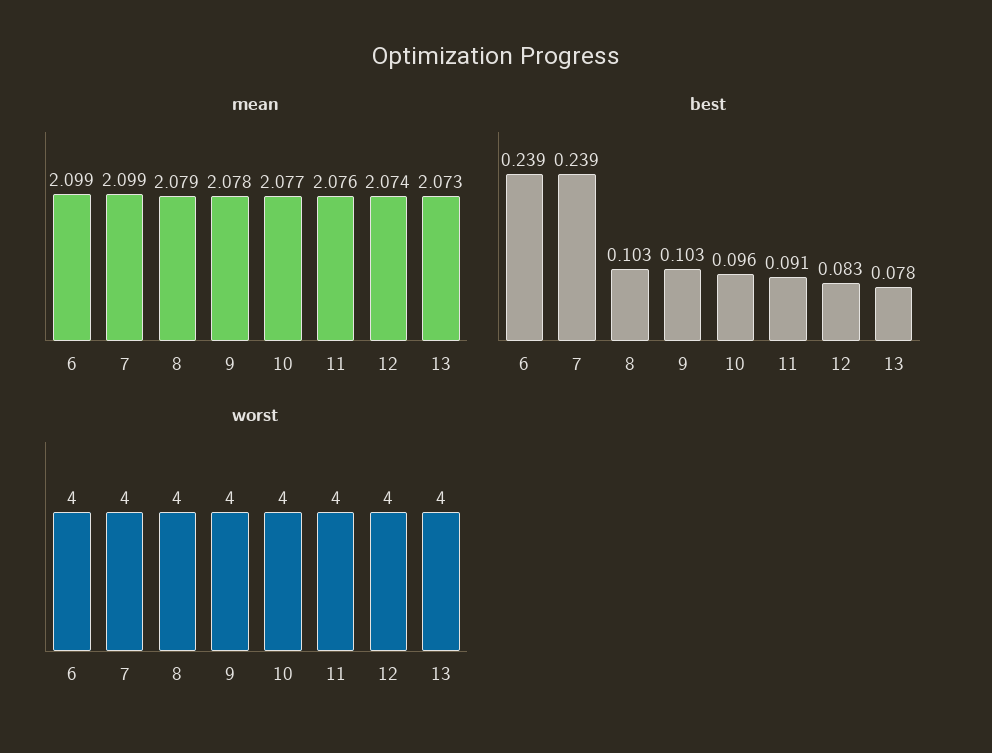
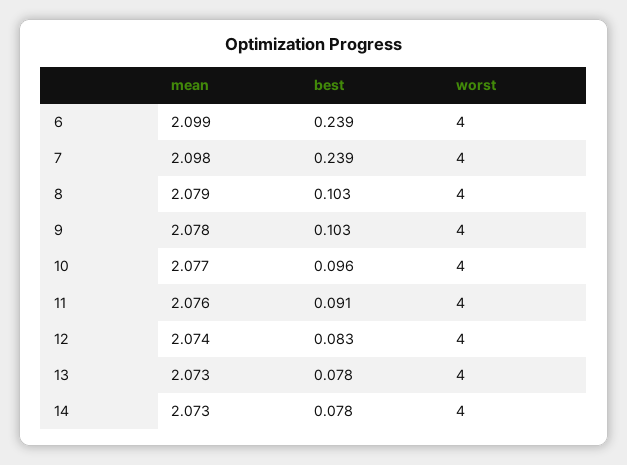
  {
    "mean": {
      "6": 2.099,
-     "7": 2.099,
+     "7": 2.098,
      "8": 2.079,
      "9": 2.078,
      "10": 2.077,
      "11": 2.076,
      "12": 2.074,
-     "13": 2.073
+     "13": 2.073,
+     "14": 2.073
    },
    "best": {
      "6": 0.239,
      "7": 0.239,
      "8": 0.103,
      "9": 0.103,
      "10": 0.096,
      "11": 0.091,
      "12": 0.083,
-     "13": 0.078
+     "13": 0.078,
+     "14": 0.078
    },
    "worst": {
      "6": 4,
      "7": 4,
      "8": 4,
      "9": 4,
      "10": 4,
      "11": 4,
      "12": 4,
-     "13": 4
+     "13": 4,
+     "14": 4
    }
  }

